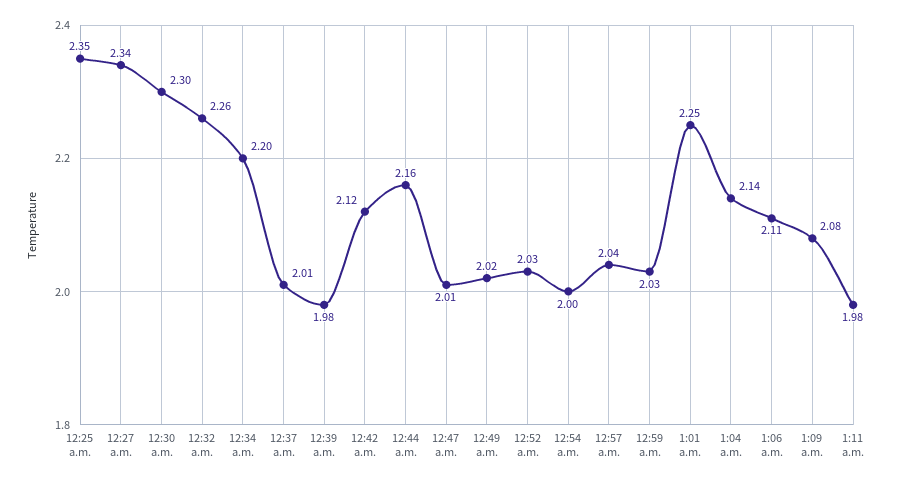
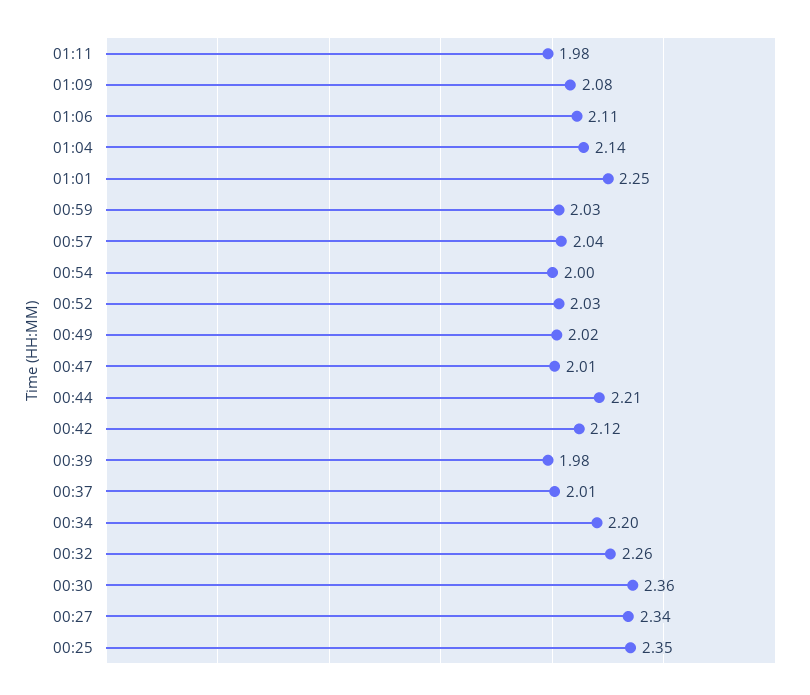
  {
    "12:25 a.m.": 2.35,
    "12:27 a.m.": 2.34,
-   "12:30 a.m.": 2.3,
+   "12:30 a.m.": 2.36,
    "12:32 a.m.": 2.26,
    "12:34 a.m.": 2.2,
    "12:37 a.m.": 2.01,
    "12:39 a.m.": 1.98,
    "12:42 a.m.": 2.12,
-   "12:44 a.m.": 2.16,
+   "12:44 a.m.": 2.21,
    "12:47 a.m.": 2.01,
    "12:49 a.m.": 2.02,
    "12:52 a.m.": 2.03,
    "12:54 a.m.": 2,
    "12:57 a.m.": 2.04,
    "12:59 a.m.": 2.03,
    "1:01 a.m.": 2.25,
    "1:04 a.m.": 2.14,
    "1:06 a.m.": 2.11,
    "1:09 a.m.": 2.08,
    "1:11 a.m.": 1.98
  }

